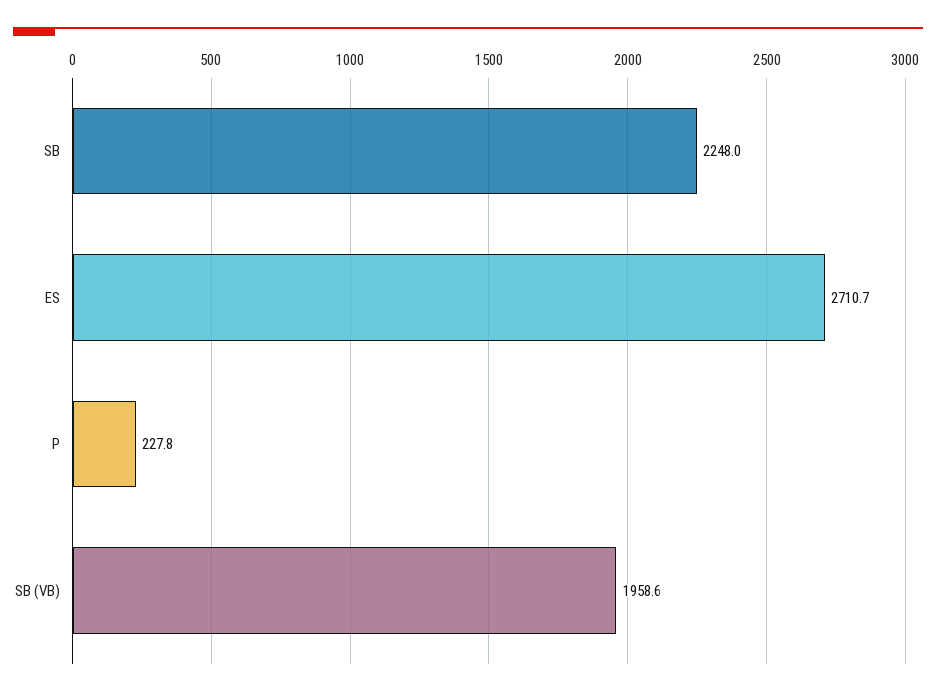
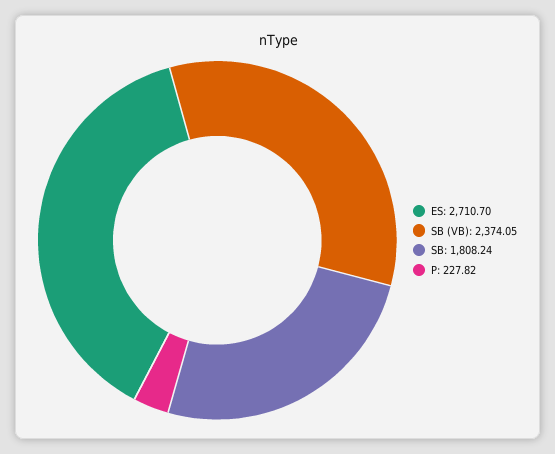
  {
-   "SB": 2248,
+   "SB": 1808.24,
    "ES": 2710.7,
    "P": 227.82,
-   "SB (VB)": 1958.6
+   "SB (VB)": 2374.05
  }

